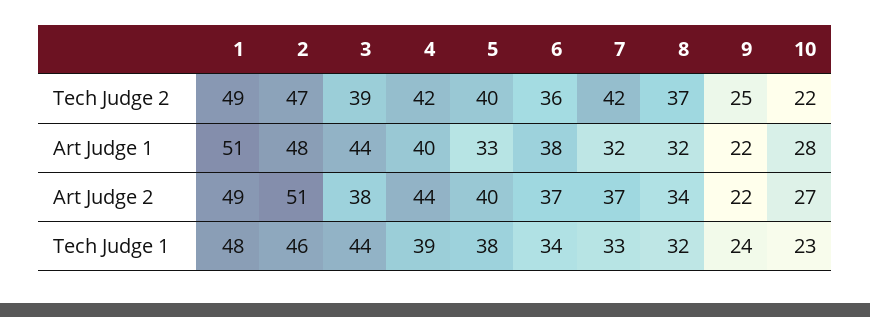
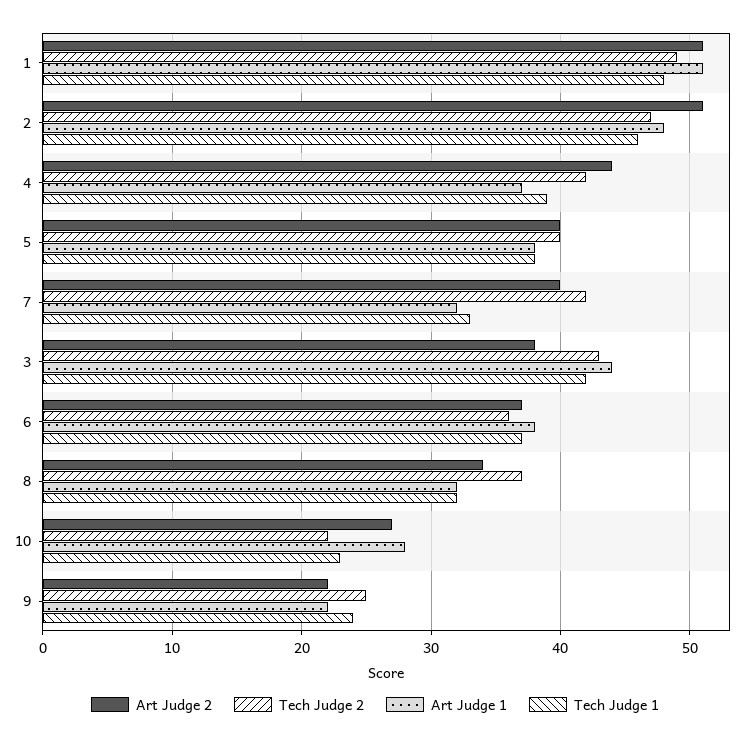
  {
    "Tech Judge 2": {
      "1": 49,
      "2": 47,
-     "3": 39,
+     "3": 43,
      "4": 42,
      "5": 40,
      "6": 36,
      "7": 42,
      "8": 37,
      "9": 25,
      "10": 22
    },
    "Art Judge 1": {
      "1": 51,
      "2": 48,
      "3": 44,
-     "4": 40,
+     "4": 37,
-     "5": 33,
+     "5": 38,
      "6": 38,
      "7": 32,
      "8": 32,
      "9": 22,
      "10": 28
    },
    "Art Judge 2": {
-     "1": 49,
+     "1": 51,
      "2": 51,
      "3": 38,
      "4": 44,
      "5": 40,
      "6": 37,
-     "7": 37,
+     "7": 40,
      "8": 34,
      "9": 22,
      "10": 27
    },
    "Tech Judge 1": {
      "1": 48,
      "2": 46,
-     "3": 44,
+     "3": 42,
      "4": 39,
      "5": 38,
-     "6": 34,
+     "6": 37,
      "7": 33,
      "8": 32,
      "9": 24,
      "10": 23
    }
  }

